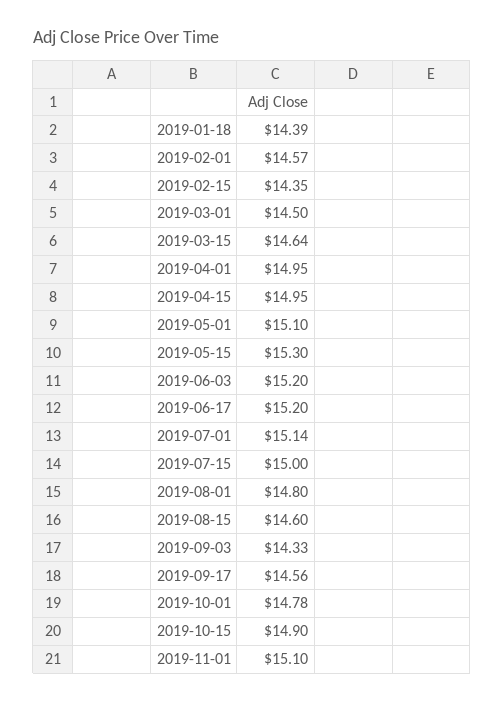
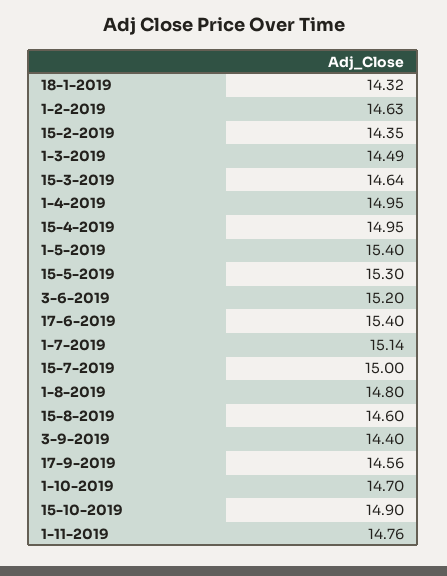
  {
-   "2019-01-18": 14.39,
+   "2019-01-18": 14.32,
-   "2019-02-01": 14.57,
+   "2019-02-01": 14.63,
    "2019-02-15": 14.35,
-   "2019-03-01": 14.5,
+   "2019-03-01": 14.49,
    "2019-03-15": 14.64,
    "2019-04-01": 14.95,
    "2019-04-15": 14.95,
-   "2019-05-01": 15.1,
+   "2019-05-01": 15.4,
    "2019-05-15": 15.3,
    "2019-06-03": 15.2,
-   "2019-06-17": 15.2,
+   "2019-06-17": 15.4,
    "2019-07-01": 15.14,
    "2019-07-15": 15,
    "2019-08-01": 14.8,
    "2019-08-15": 14.6,
-   "2019-09-03": 14.33,
+   "2019-09-03": 14.4,
    "2019-09-17": 14.56,
-   "2019-10-01": 14.78,
+   "2019-10-01": 14.7,
    "2019-10-15": 14.9,
-   "2019-11-01": 15.1
+   "2019-11-01": 14.76
  }

